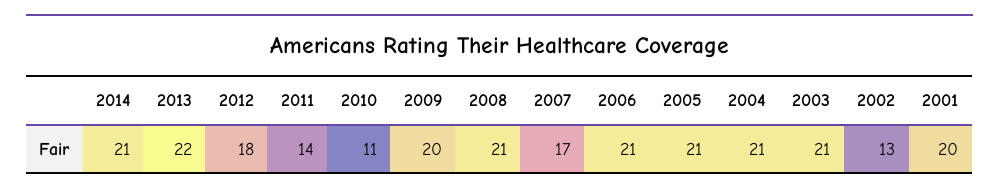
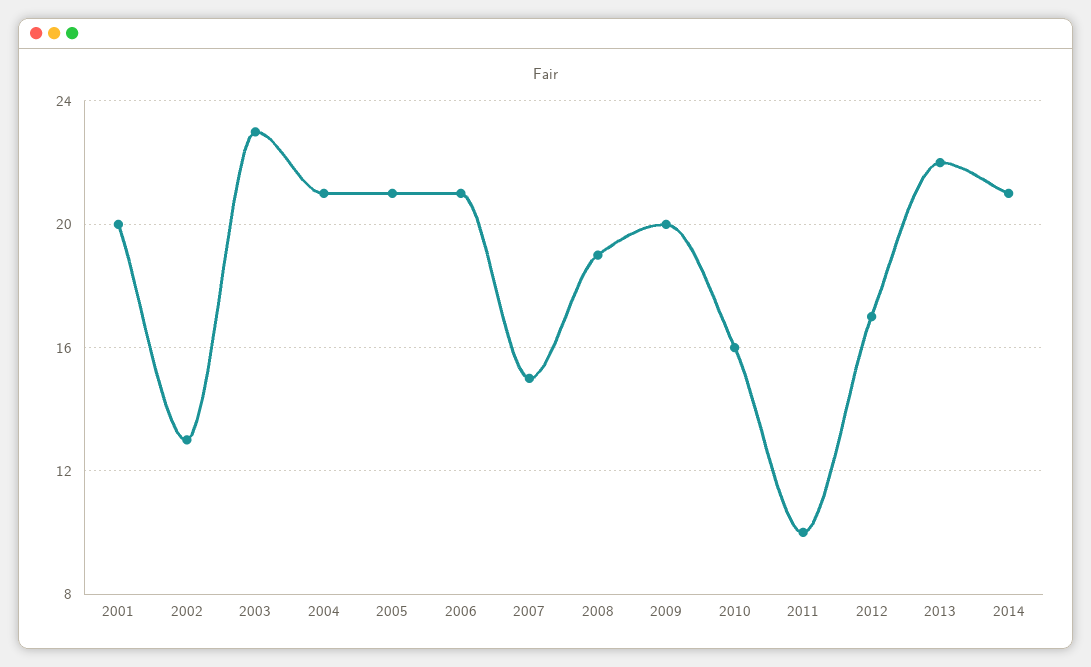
  {
    "2014": 21,
    "2013": 22,
-   "2012": 18,
+   "2012": 17,
-   "2011": 14,
+   "2011": 10,
-   "2010": 11,
+   "2010": 16,
    "2009": 20,
-   "2008": 21,
+   "2008": 19,
-   "2007": 17,
+   "2007": 15,
    "2006": 21,
    "2005": 21,
    "2004": 21,
-   "2003": 21,
+   "2003": 23,
    "2002": 13,
    "2001": 20
  }

